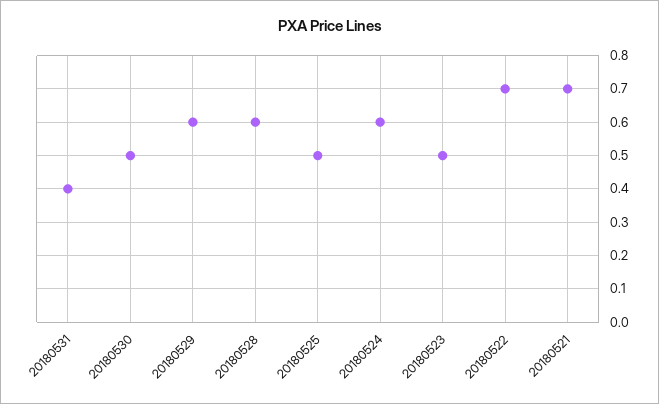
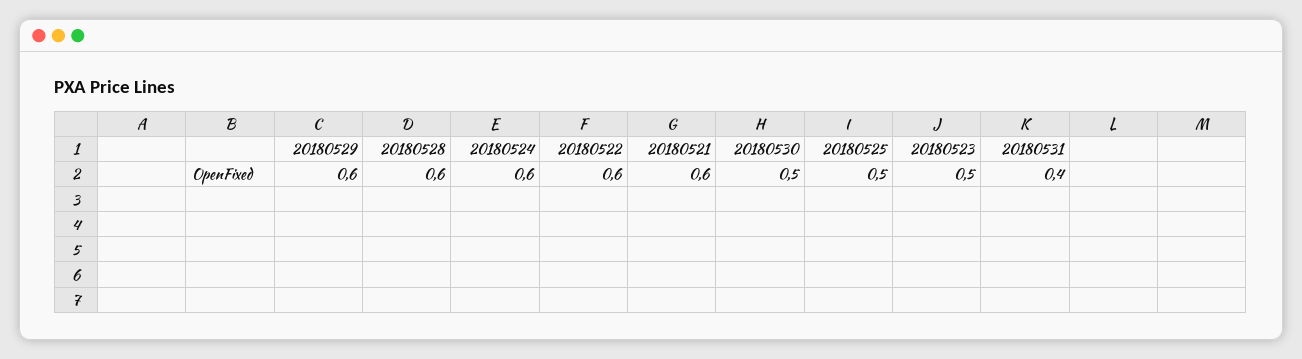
  {
    "20180531": 0.4,
    "20180530": 0.5,
    "20180529": 0.6,
    "20180528": 0.6,
    "20180525": 0.5,
    "20180524": 0.6,
    "20180523": 0.5,
-   "20180522": 0.7,
+   "20180522": 0.6,
-   "20180521": 0.7
+   "20180521": 0.6
  }

